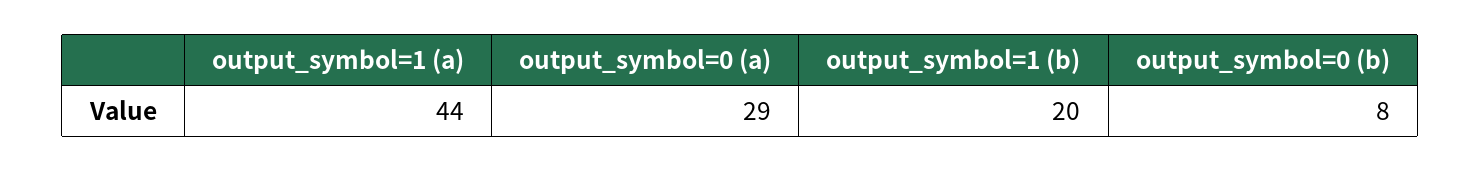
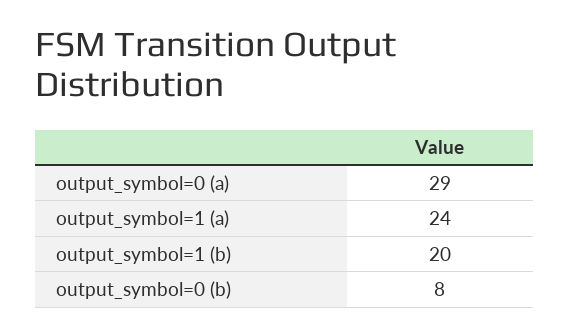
  {
-   "output_symbol=1 (a)": 44,
+   "output_symbol=1 (a)": 24,
    "output_symbol=0 (a)": 29,
    "output_symbol=1 (b)": 20,
    "output_symbol=0 (b)": 8
  }

